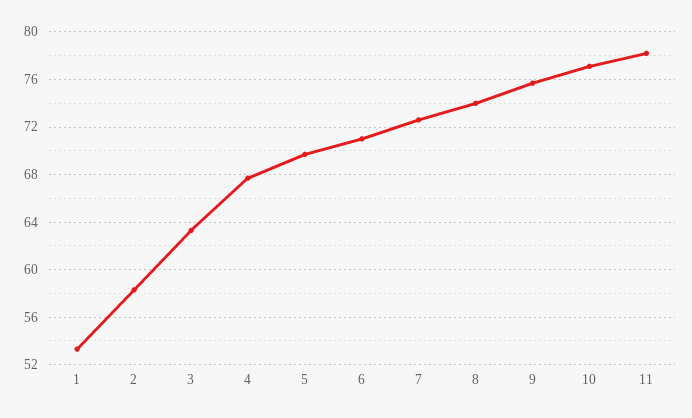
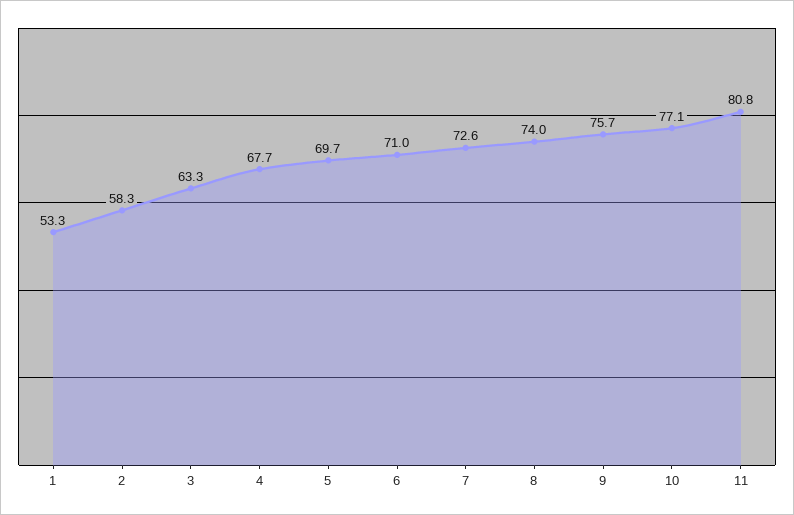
  {
    "1": 53.3,
    "2": 58.3,
    "3": 63.3,
    "4": 67.7,
    "5": 69.7,
    "6": 71,
    "7": 72.6,
    "8": 74,
    "9": 75.7,
    "10": 77.1,
-   "11": 78
+   "11": 80.8
  }

